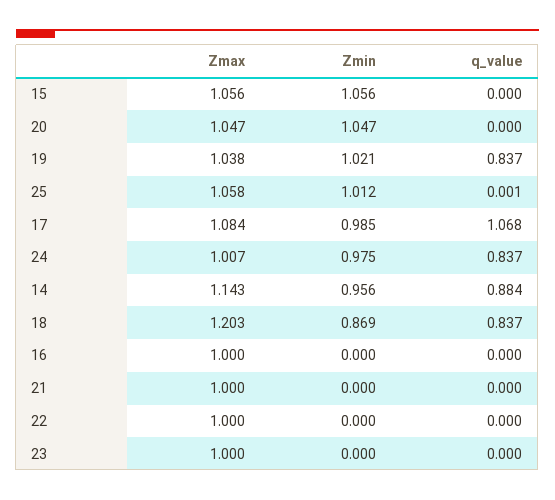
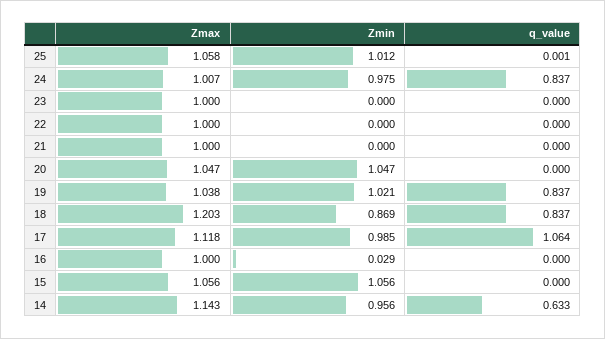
  {
    "Zmax": {
      "15": 1.056,
      "20": 1.047,
      "19": 1.038,
      "25": 1.058,
-     "17": 1.084,
+     "17": 1.118,
      "24": 1.007,
      "14": 1.143,
      "18": 1.203,
      "16": 1,
      "21": 1,
      "22": 1,
      "23": 1
    },
    "Zmin": {
      "15": 1.056,
      "20": 1.047,
      "19": 1.021,
      "25": 1.012,
      "17": 0.985,
      "24": 0.975,
      "14": 0.956,
      "18": 0.869,
-     "16": 0,
+     "16": 0.029,
      "21": 0,
      "22": 0,
      "23": 0
    },
    "q_value": {
      "15": 0,
      "20": 0,
      "19": 0.837,
      "25": 0.001,
-     "17": 1.068,
+     "17": 1.064,
      "24": 0.837,
-     "14": 0.884,
+     "14": 0.633,
      "18": 0.837,
      "16": 0,
      "21": 0,
      "22": 0,
      "23": 0
    }
  }

